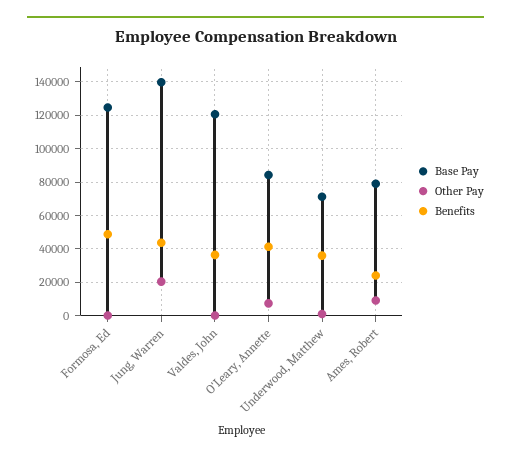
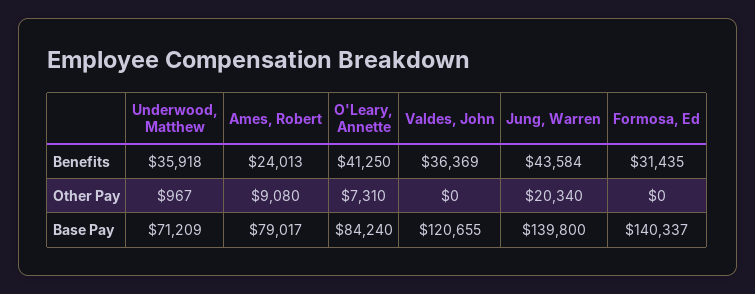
  {
    "Base Pay": {
-     "Formosa, Ed": 125000,
+     "Formosa, Ed": 140337,
      "Jung, Warren": 139800,
      "Valdes, John": 120655,
      "O'Leary, Annette": 84240,
      "Underwood, Matthew": 71209,
      "Ames, Robert": 79017
    },
    "Other Pay": {
      "Formosa, Ed": 0,
      "Jung, Warren": 20340,
      "Valdes, John": 0,
      "O'Leary, Annette": 7310,
      "Underwood, Matthew": 967,
      "Ames, Robert": 9080
    },
    "Benefits": {
-     "Formosa, Ed": 50000,
+     "Formosa, Ed": 31435,
      "Jung, Warren": 43584,
      "Valdes, John": 36369,
      "O'Leary, Annette": 41250,
      "Underwood, Matthew": 35918,
      "Ames, Robert": 24013
    }
  }

